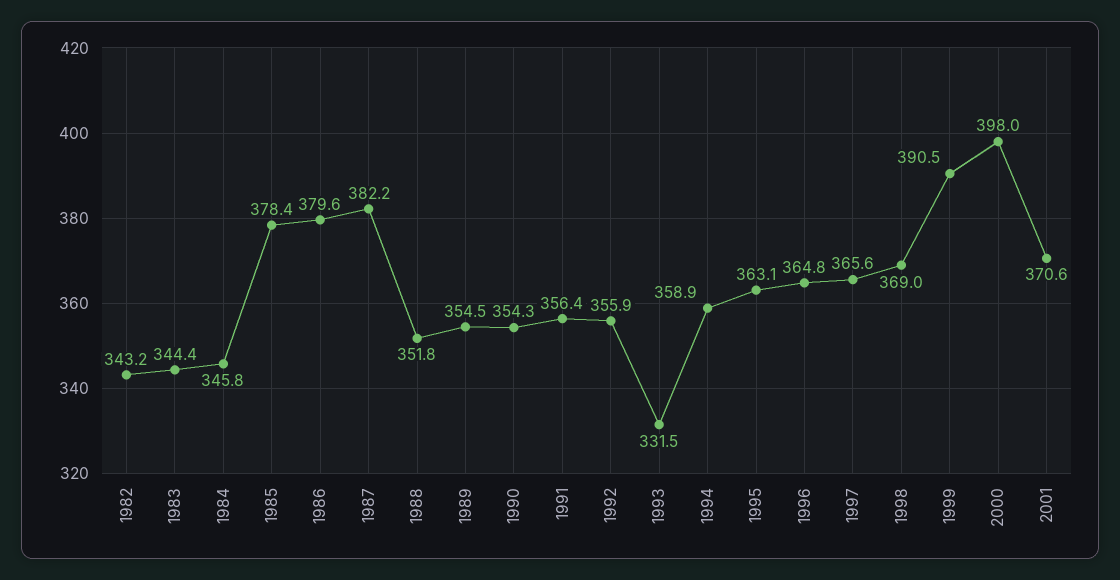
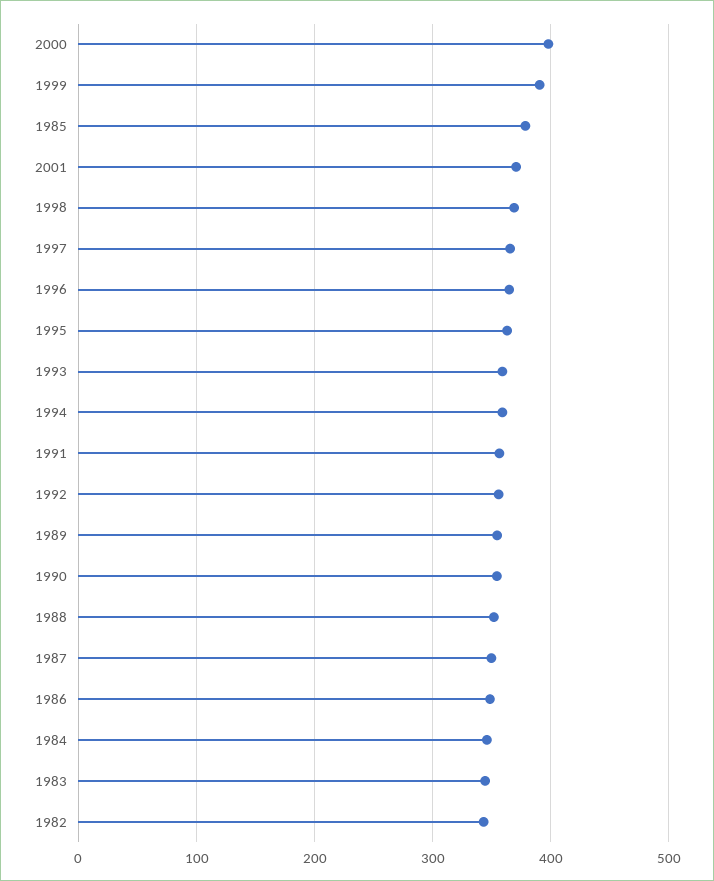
  {
    "1982": 343.2,
    "1983": 344.4,
    "1984": 345.8,
    "1985": 378.4,
-   "1986": 379.6,
+   "1986": 350,
-   "1987": 382.2,
+   "1987": 350,
    "1988": 351.8,
    "1989": 354.5,
    "1990": 354.3,
    "1991": 356.4,
    "1992": 355.9,
-   "1993": 331.5,
+   "1993": 360,
    "1994": 358.9,
    "1995": 363.1,
    "1996": 364.8,
    "1997": 365.6,
    "1998": 369,
    "1999": 390.5,
    "2000": 398,
    "2001": 370.6
  }

